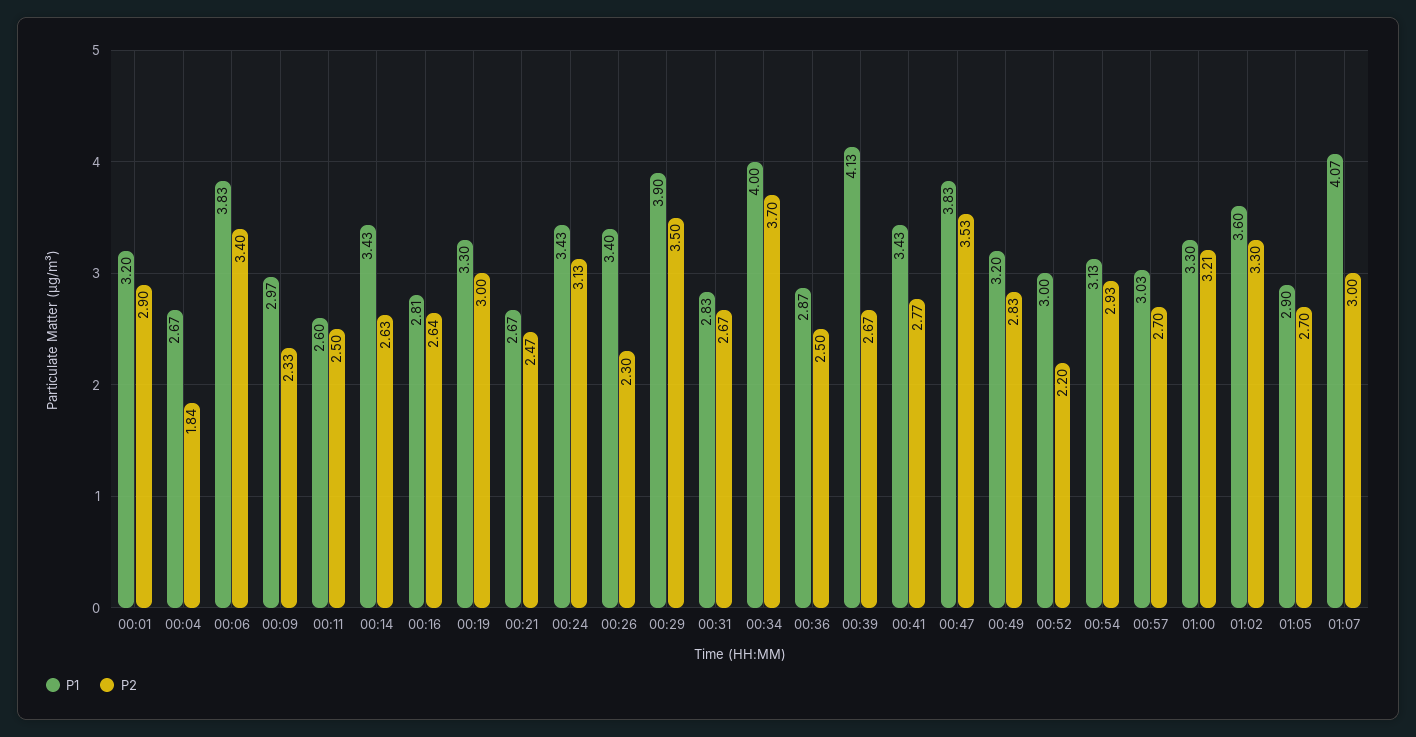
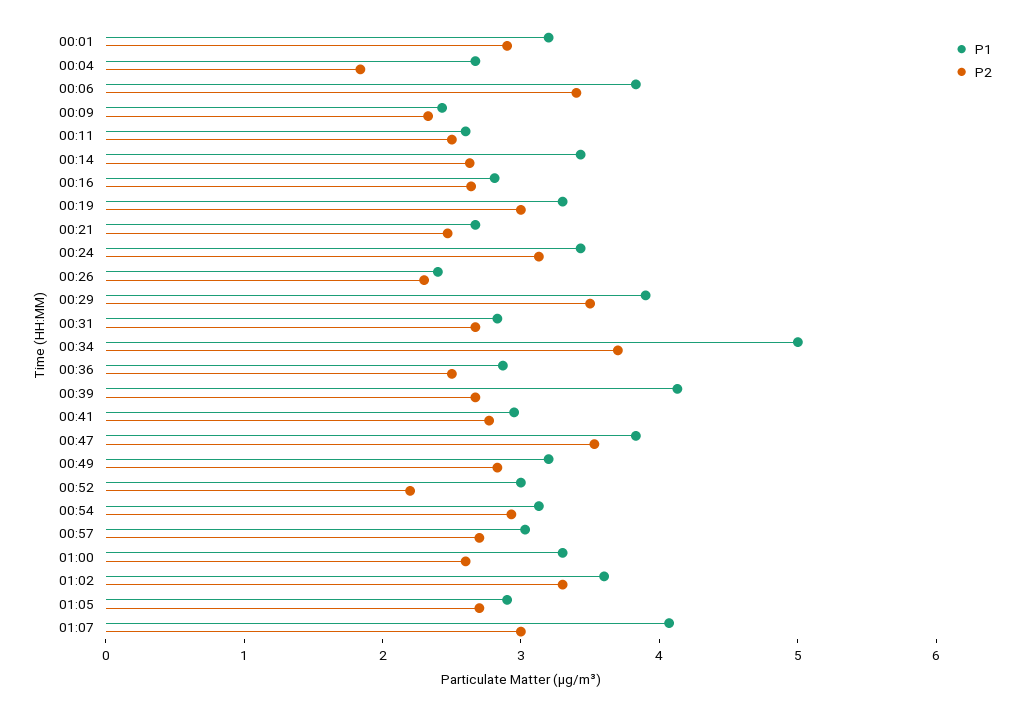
  {
    "P1": {
      "00:01": 3.2,
      "00:04": 2.67,
      "00:06": 3.83,
-     "00:09": 2.97,
+     "00:09": 2.4,
      "00:11": 2.6,
      "00:14": 3.43,
      "00:16": 2.81,
      "00:19": 3.3,
      "00:21": 2.67,
      "00:24": 3.43,
-     "00:26": 3.4,
+     "00:26": 2.4,
      "00:29": 3.9,
      "00:31": 2.83,
-     "00:34": 4,
+     "00:34": 5,
      "00:36": 2.87,
      "00:39": 4.13,
-     "00:41": 3.43,
+     "00:41": 3,
      "00:47": 3.83,
      "00:49": 3.2,
      "00:52": 3,
      "00:54": 3.13,
      "00:57": 3.03,
      "01:00": 3.3,
      "01:02": 3.6,
      "01:05": 2.9,
      "01:07": 4.07
    },
    "P2": {
      "00:01": 2.9,
      "00:04": 1.84,
      "00:06": 3.4,
      "00:09": 2.33,
      "00:11": 2.5,
      "00:14": 2.63,
      "00:16": 2.64,
      "00:19": 3,
      "00:21": 2.47,
      "00:24": 3.13,
      "00:26": 2.3,
      "00:29": 3.5,
      "00:31": 2.67,
      "00:34": 3.7,
      "00:36": 2.5,
      "00:39": 2.67,
      "00:41": 2.77,
      "00:47": 3.53,
      "00:49": 2.83,
      "00:52": 2.2,
      "00:54": 2.93,
      "00:57": 2.7,
-     "01:00": 3.21,
+     "01:00": 2.6,
      "01:02": 3.3,
      "01:05": 2.7,
      "01:07": 3
    }
  }

